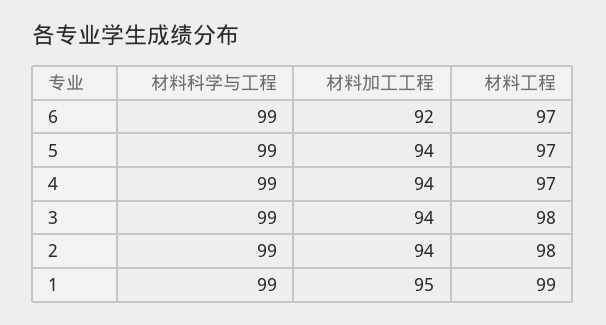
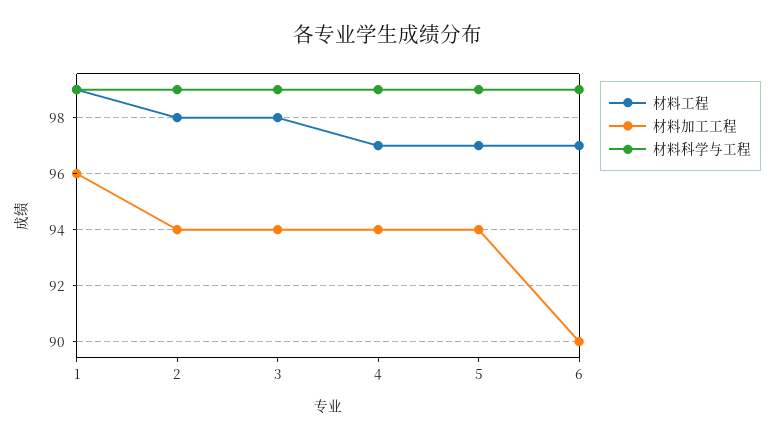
  {
    "材料科学与工程": {
      "6": 99,
      "5": 99,
      "4": 99,
      "3": 99,
      "2": 99,
      "1": 99
    },
    "材料加工工程": {
-     "6": 92,
+     "6": 90,
      "5": 94,
      "4": 94,
      "3": 94,
      "2": 94,
-     "1": 95
+     "1": 96
    },
    "材料工程": {
      "6": 97,
      "5": 97,
      "4": 97,
      "3": 98,
      "2": 98,
      "1": 99
    }
  }

